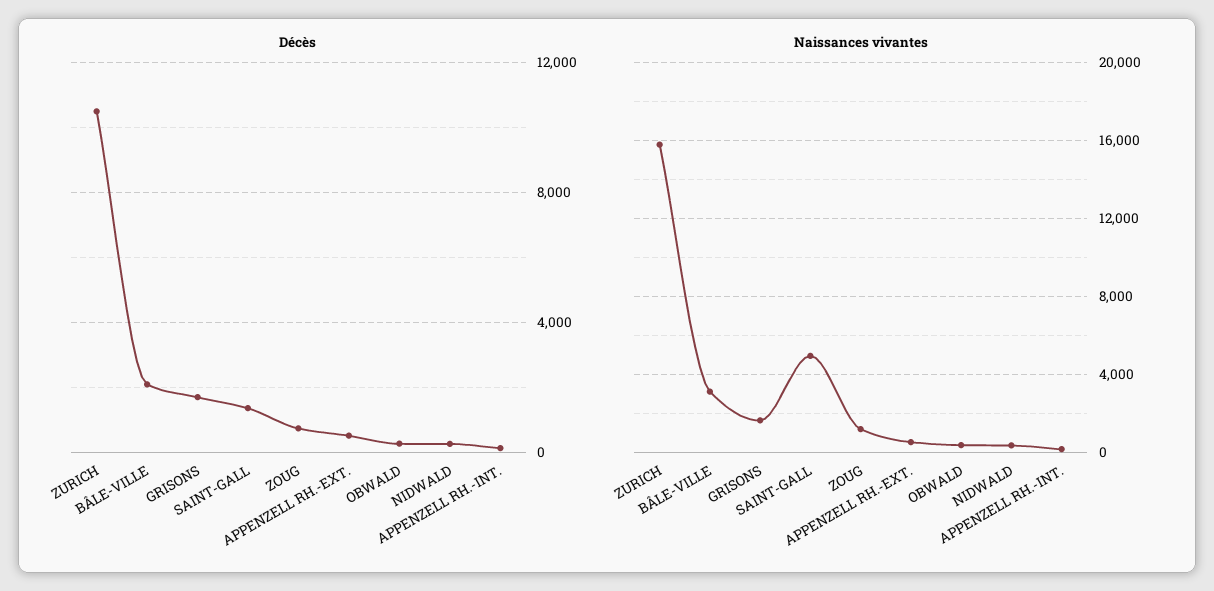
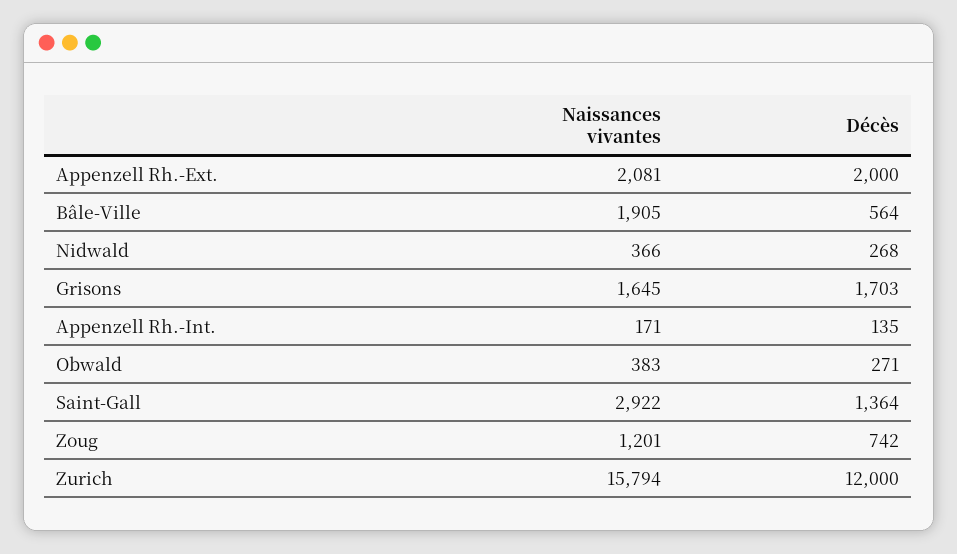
  {
    "Décès": {
-     "ZURICH": 10500,
+     "ZURICH": 12000,
-     "BÂLE-VILLE": 2000,
+     "BÂLE-VILLE": 564,
      "GRISONS": 1703,
      "SAINT-GALL": 1364,
      "ZOUG": 742,
-     "APPENZELL RH.-EXT.": 500,
+     "APPENZELL RH.-EXT.": 2000,
      "OBWALD": 271,
      "NIDWALD": 268,
      "APPENZELL RH.-INT.": 135
    },
    "Naissances vivantes": {
      "ZURICH": 15794,
-     "BÂLE-VILLE": 3000,
+     "BÂLE-VILLE": 1905,
      "GRISONS": 1645,
-     "SAINT-GALL": 5000,
+     "SAINT-GALL": 2922,
      "ZOUG": 1201,
-     "APPENZELL RH.-EXT.": 500,
+     "APPENZELL RH.-EXT.": 2081,
      "OBWALD": 383,
      "NIDWALD": 366,
      "APPENZELL RH.-INT.": 171
    }
  }

